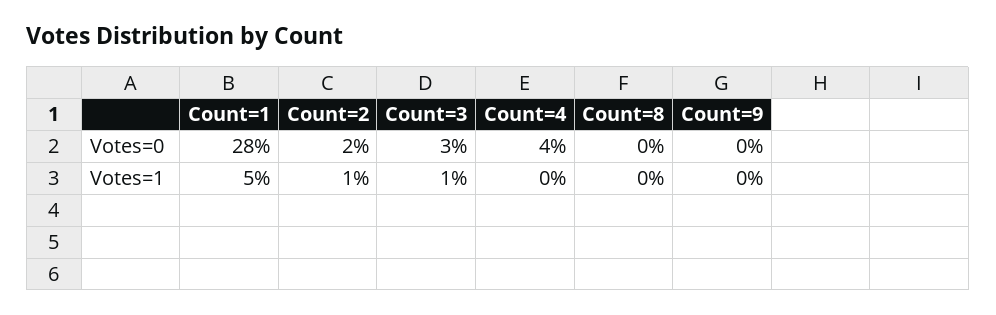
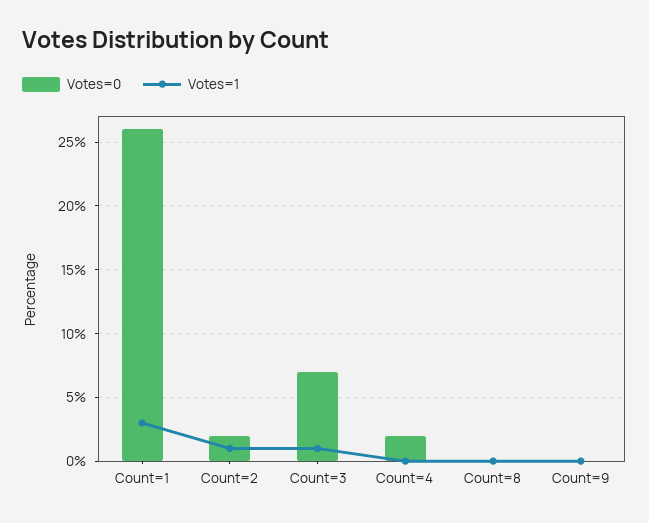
  {
    "Votes=0": {
-     "Count=1": 28,
+     "Count=1": 26,
      "Count=2": 2,
-     "Count=3": 3,
+     "Count=3": 7,
-     "Count=4": 4,
+     "Count=4": 2,
      "Count=8": 0,
      "Count=9": 0
    },
    "Votes=1": {
-     "Count=1": 5,
+     "Count=1": 3,
      "Count=2": 1,
      "Count=3": 1,
      "Count=4": 0,
      "Count=8": 0,
      "Count=9": 0
    }
  }

